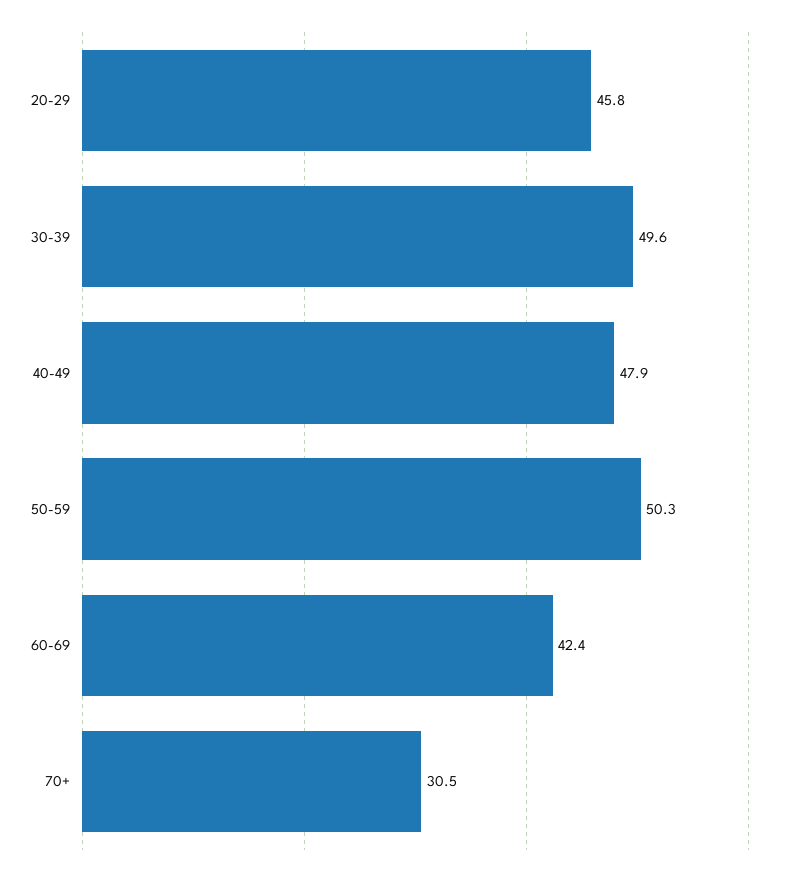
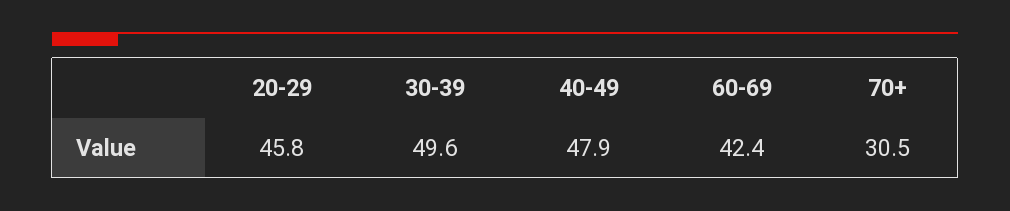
  {
    "20-29": 45.8,
    "30-39": 49.6,
    "40-49": 47.9,
-   "50-59": 50.3,
    "60-69": 42.4,
    "70+": 30.5
  }

